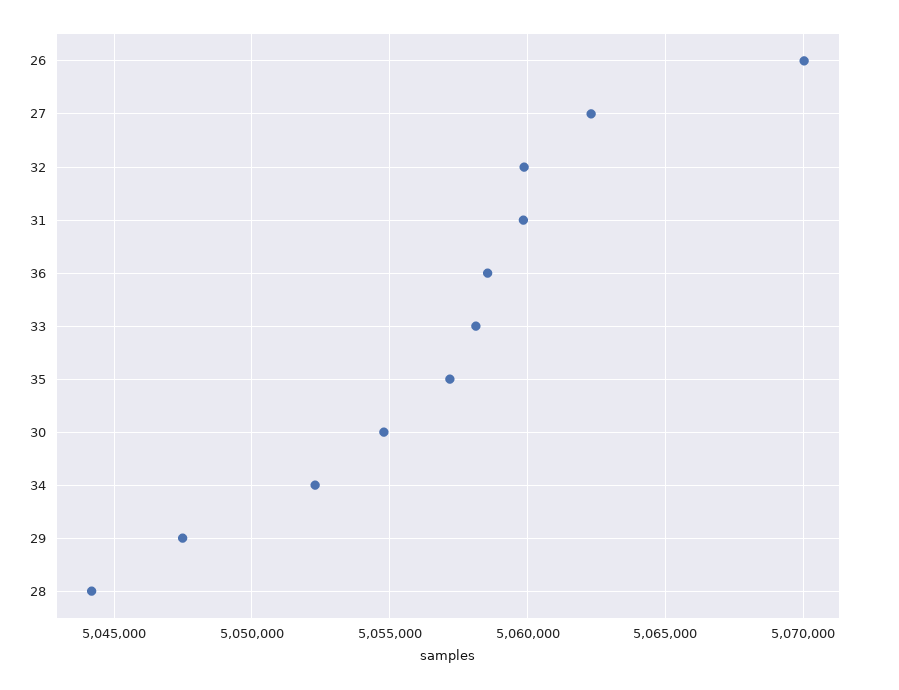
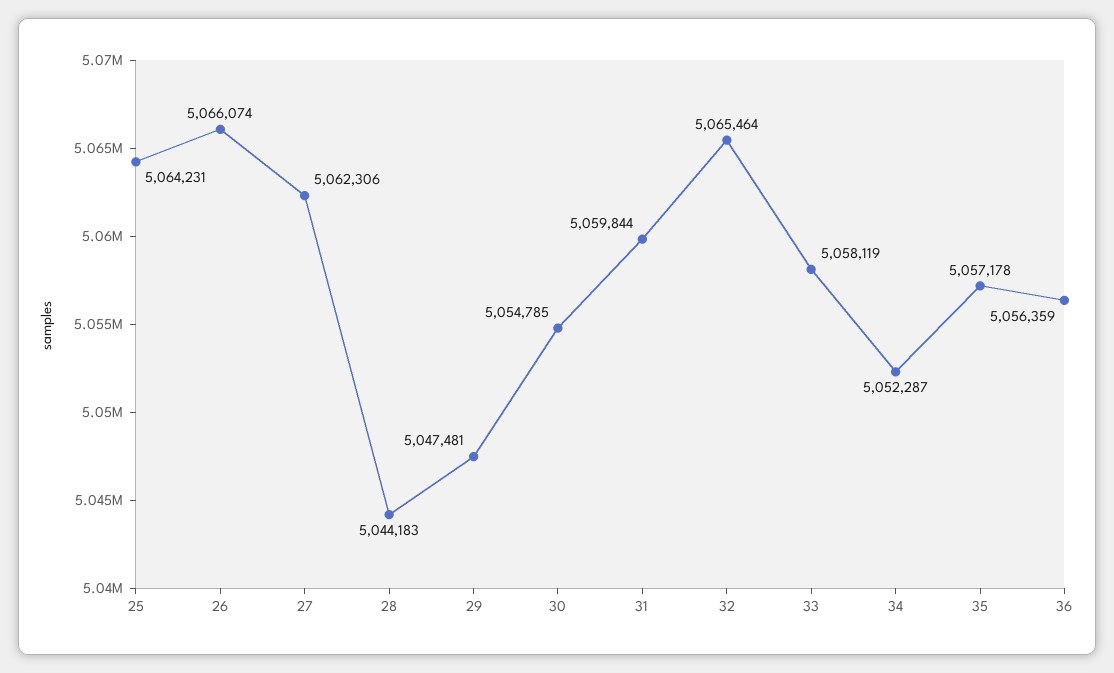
  {
-   "26": 5070000,
+   "26": 5066074,
    "27": 5062306,
-   "32": 5060000,
+   "32": 5065464,
    "31": 5059844,
-   "36": 5058500,
+   "36": 5056359,
    "33": 5058119,
    "35": 5057178,
    "30": 5054785,
    "34": 5052287,
    "29": 5047481,
-   "28": 5044183
+   "28": 5044183,
+   "25": 5064231
  }

